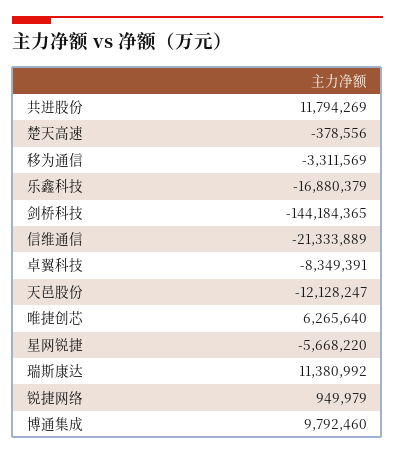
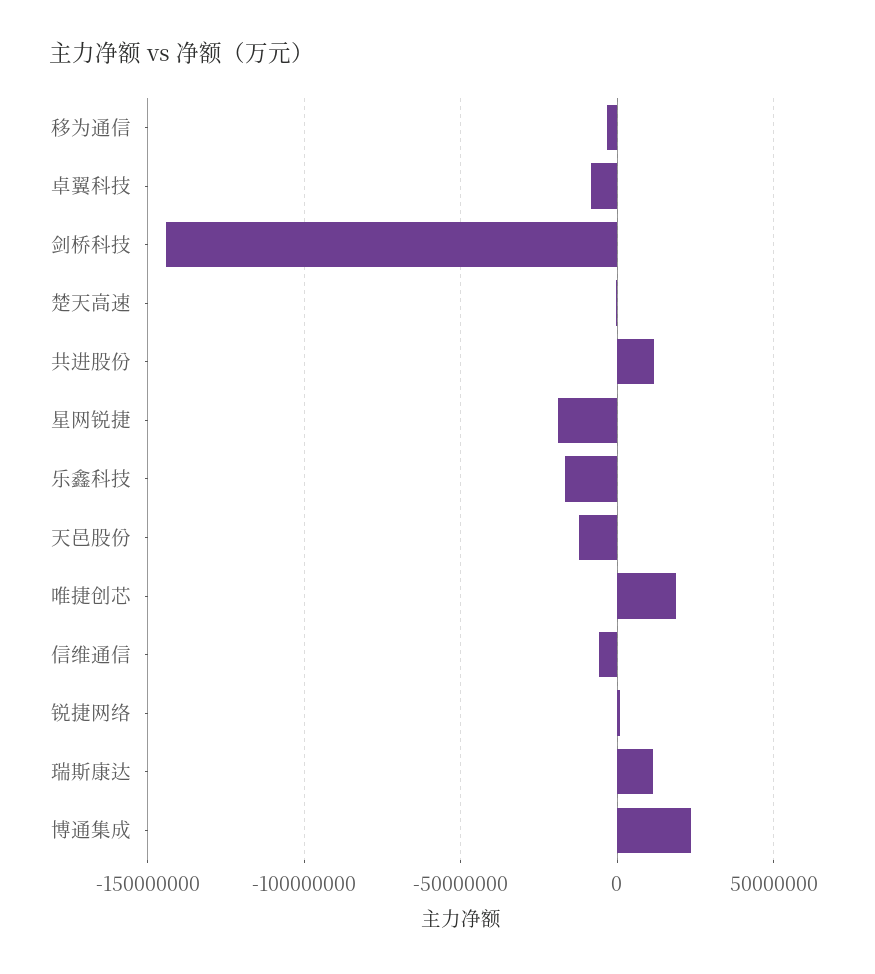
  {
    "共进股份": 11794269,
    "楚天高速": -378556,
    "移为通信": -3311569,
    "乐鑫科技": -16880379,
    "剑桥科技": -144184365,
-   "信维通信": -21333889,
+   "信维通信": -5000000,
    "卓翼科技": -8349391,
    "天邑股份": -12128247,
-   "唯捷创芯": 6265640,
+   "唯捷创芯": 20000000,
-   "星网锐捷": -5668220,
+   "星网锐捷": -20000000,
    "瑞斯康达": 11380992,
    "锐捷网络": 949979,
-   "博通集成": 9792460
+   "博通集成": 25000000
  }

